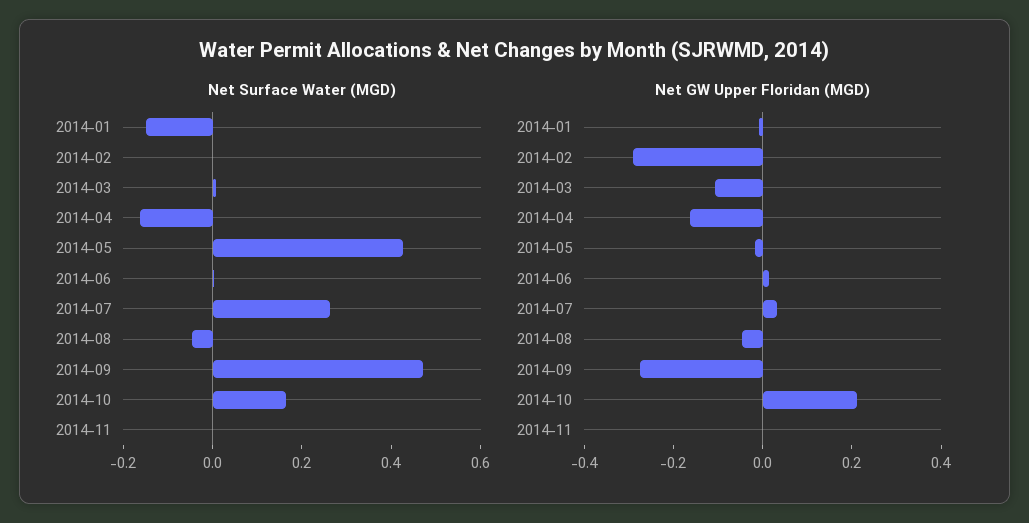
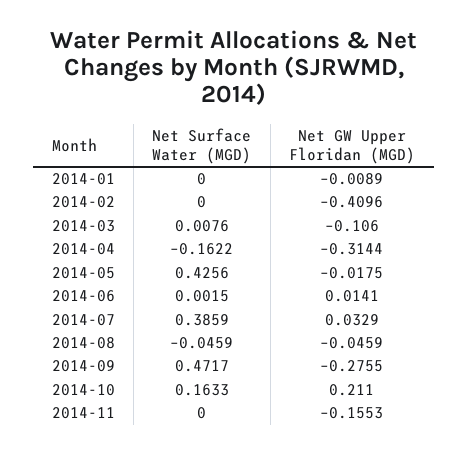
  {
    "Net Surface Water (MGD)": {
-     "2014-01": -0.15,
+     "2014-01": 0,
      "2014-02": 0,
      "2014-03": 0.0076,
      "2014-04": -0.1622,
      "2014-05": 0.4256,
      "2014-06": 0.0015,
-     "2014-07": 0.25,
+     "2014-07": 0.3859,
      "2014-08": -0.0459,
      "2014-09": 0.4717,
      "2014-10": 0.1633,
      "2014-11": 0
    },
    "Net GW Upper Floridan (MGD)": {
      "2014-01": -0.0089,
-     "2014-02": -0.3,
+     "2014-02": -0.4096,
      "2014-03": -0.106,
-     "2014-04": -0.15,
+     "2014-04": -0.3144,
      "2014-05": -0.0175,
      "2014-06": 0.0141,
      "2014-07": 0.0329,
      "2014-08": -0.0459,
      "2014-09": -0.2755,
      "2014-10": 0.211,
-     "2014-11": 0
+     "2014-11": -0.1553
    }
  }

